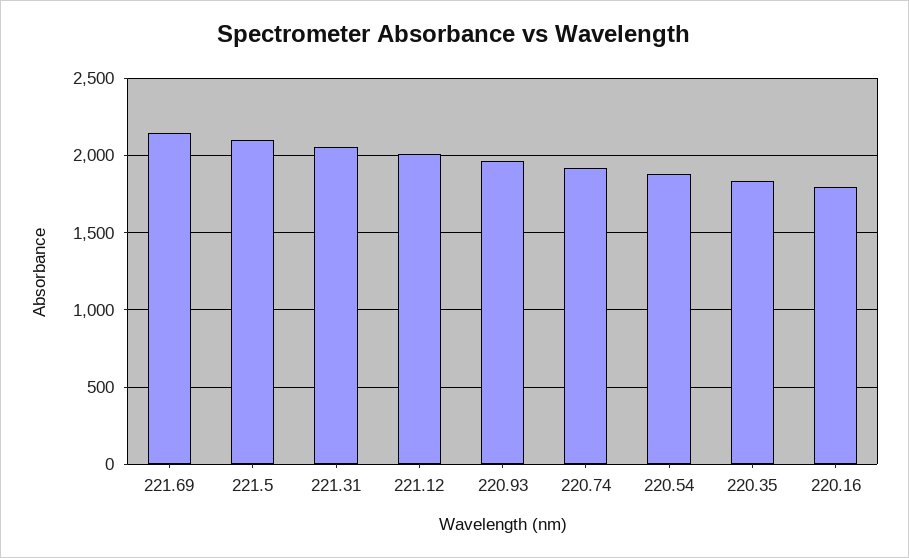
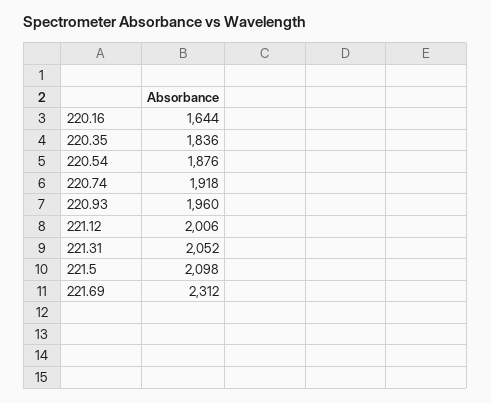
  {
-   "221.69": 2150,
+   "221.69": 2312,
    "221.5": 2098,
    "221.31": 2052,
    "221.12": 2006,
    "220.93": 1960,
    "220.74": 1918,
    "220.54": 1876,
    "220.35": 1836,
-   "220.16": 1800
+   "220.16": 1644
  }

